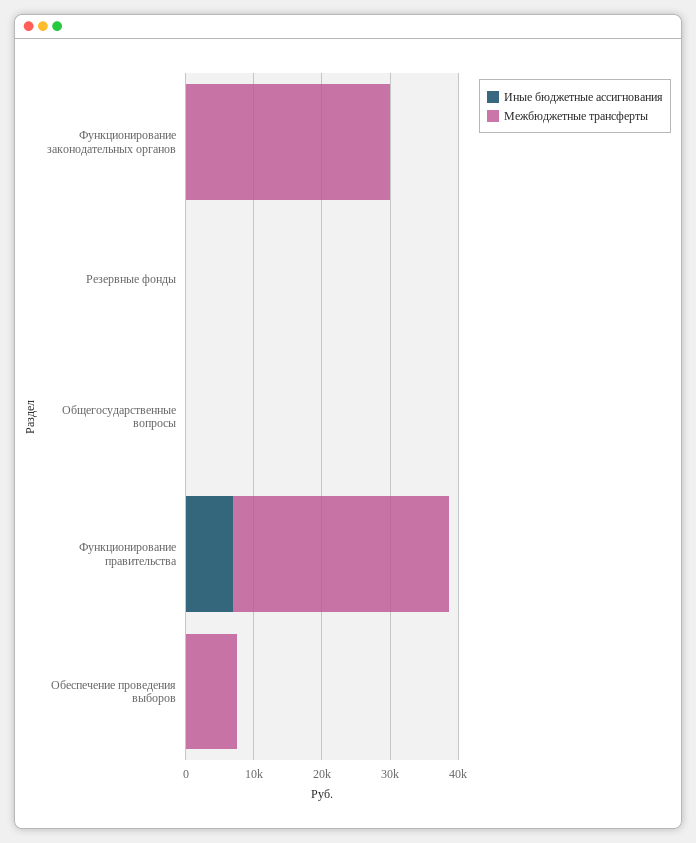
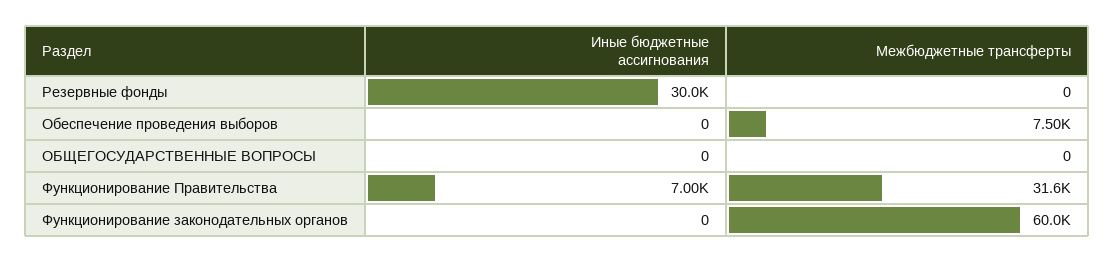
  {
    "Иные бюджетные ассигнования": {
      "Функционирование законодательных органов": 0,
-     "Резервные фонды": 0,
+     "Резервные фонды": 30000,
      "Общегосударственные вопросы": 0,
      "Функционирование правительства": 7000,
      "Обеспечение проведения выборов": 0
    },
    "Межбюджетные трансферты": {
-     "Функционирование законодательных органов": 30000,
+     "Функционирование законодательных органов": 60000,
      "Резервные фонды": 0,
      "Общегосударственные вопросы": 0,
      "Функционирование правительства": 31600,
      "Обеспечение проведения выборов": 7500
    }
  }

